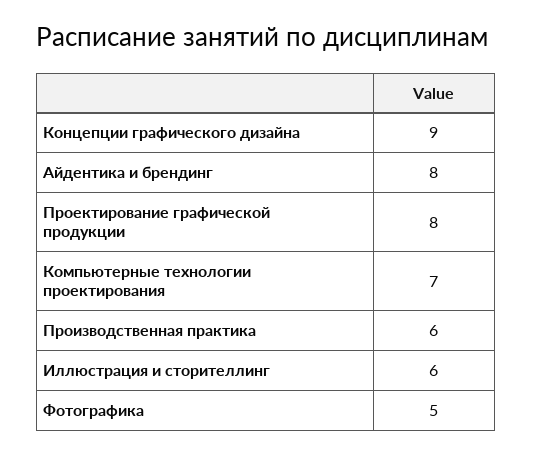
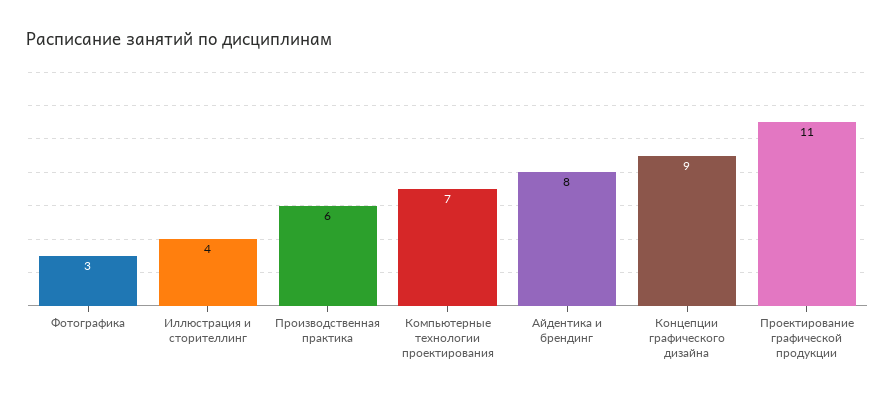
  {
    "Концепции графического дизайна": 9,
    "Айдентика и брендинг": 8,
-   "Проектирование графической продукции": 8,
+   "Проектирование графической продукции": 11,
    "Компьютерные технологии проектирования": 7,
    "Производственная практика": 6,
-   "Иллюстрация и сторителлинг": 6,
+   "Иллюстрация и сторителлинг": 4,
-   "Фотографика": 5
+   "Фотографика": 3
  }

